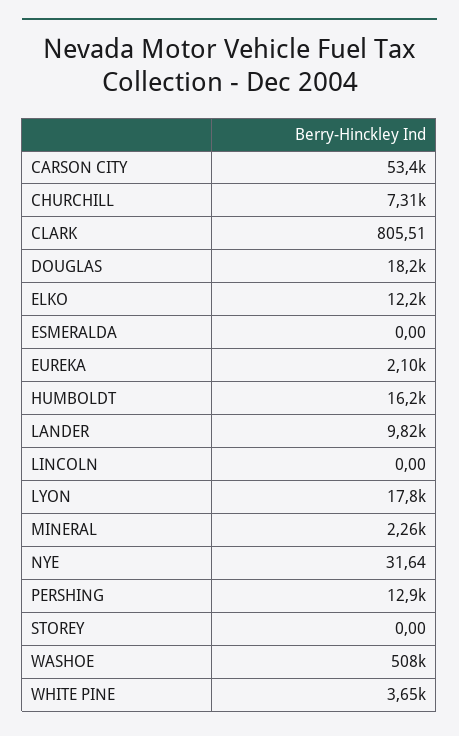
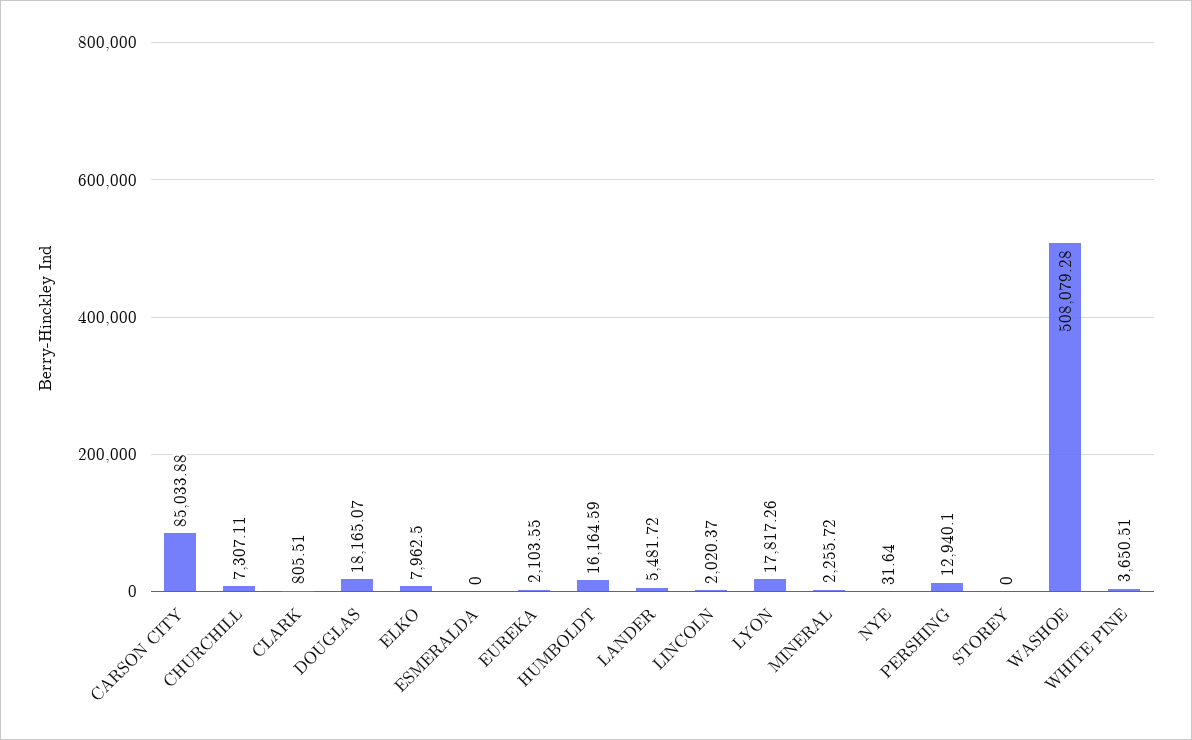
  {
-   "CARSON CITY": 53400,
+   "CARSON CITY": 85033.88,
    "CHURCHILL": 7307.11,
    "CLARK": 805.51,
    "DOUGLAS": 18165.07,
-   "ELKO": 12200,
+   "ELKO": 7962.5,
    "ESMERALDA": 0,
    "EUREKA": 2103.55,
    "HUMBOLDT": 16164.59,
-   "LANDER": 9820,
+   "LANDER": 5481.72,
-   "LINCOLN": 0,
+   "LINCOLN": 2020.37,
    "LYON": 17817.26,
    "MINERAL": 2255.72,
    "NYE": 31.64,
    "PERSHING": 12940.1,
    "STOREY": 0,
    "WASHOE": 508079.28,
    "WHITE PINE": 3650.51
  }

